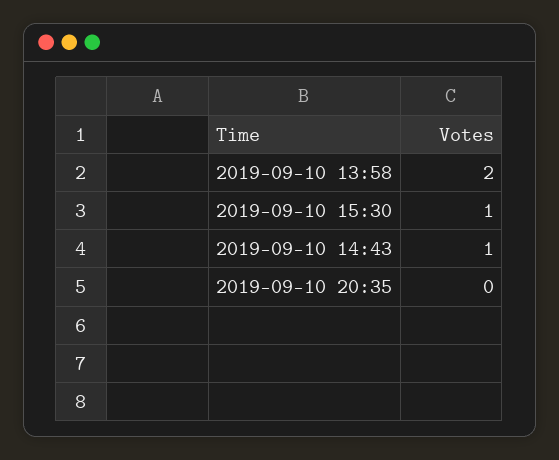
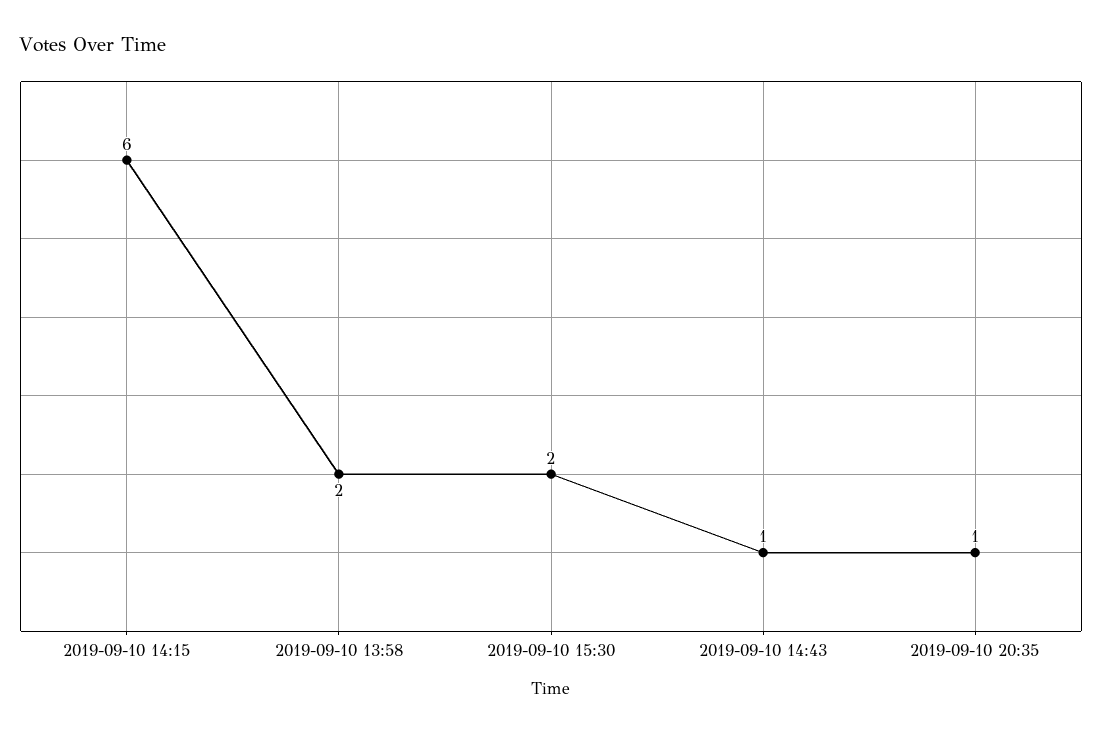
  {
    "2019-09-10 13:58": 2,
-   "2019-09-10 15:30": 1,
+   "2019-09-10 15:30": 2,
    "2019-09-10 14:43": 1,
-   "2019-09-10 20:35": 0
+   "2019-09-10 20:35": 1,
+   "2019-09-10 14:15": 6
  }

